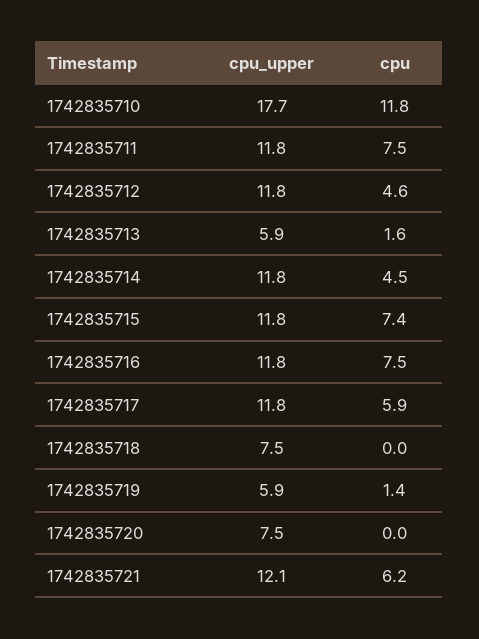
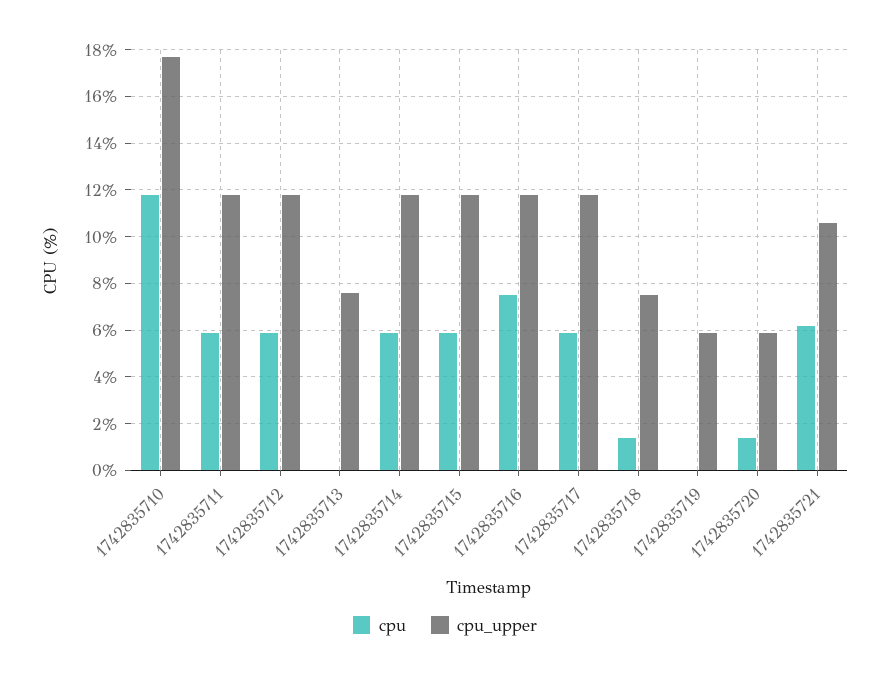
  {
    "cpu_upper": {
      "1742835710": 17.7,
      "1742835711": 11.8,
      "1742835712": 11.8,
-     "1742835713": 5.9,
+     "1742835713": 7.5,
      "1742835714": 11.8,
      "1742835715": 11.8,
      "1742835716": 11.8,
      "1742835717": 11.8,
      "1742835718": 7.5,
      "1742835719": 5.9,
-     "1742835720": 7.5,
+     "1742835720": 6,
-     "1742835721": 12.1
+     "1742835721": 10.5
    },
    "cpu": {
      "1742835710": 11.8,
-     "1742835711": 7.5,
+     "1742835711": 6,
-     "1742835712": 4.6,
+     "1742835712": 6,
-     "1742835713": 1.6,
+     "1742835713": 0,
-     "1742835714": 4.5,
+     "1742835714": 6,
-     "1742835715": 7.4,
+     "1742835715": 6,
      "1742835716": 7.5,
      "1742835717": 5.9,
-     "1742835718": 0,
+     "1742835718": 1.5,
-     "1742835719": 1.4,
+     "1742835719": 0,
-     "1742835720": 0,
+     "1742835720": 1.5,
      "1742835721": 6.2
    }
  }

